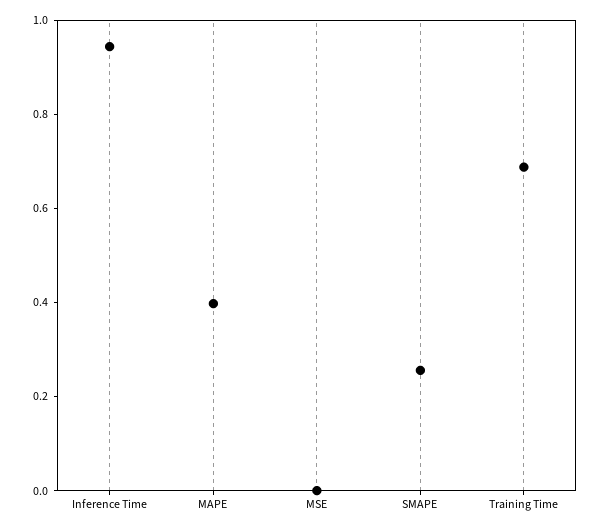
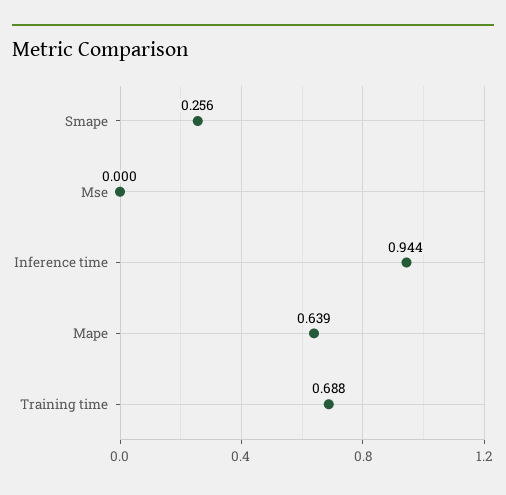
  {
    "Inference Time": 0.944,
-   "MAPE": 0.4,
+   "MAPE": 0.639,
    "MSE": 0,
    "SMAPE": 0.256,
    "Training Time": 0.688
  }

